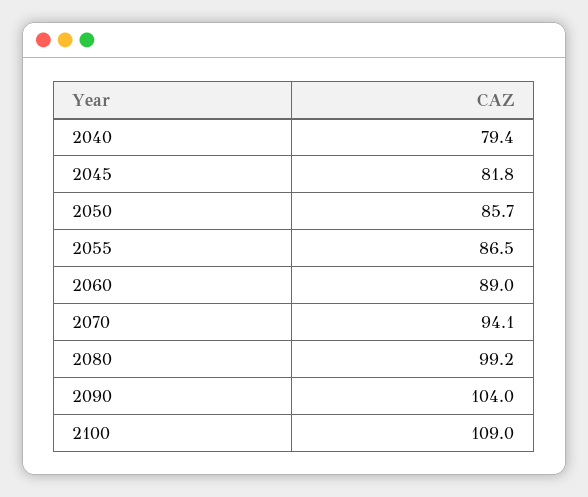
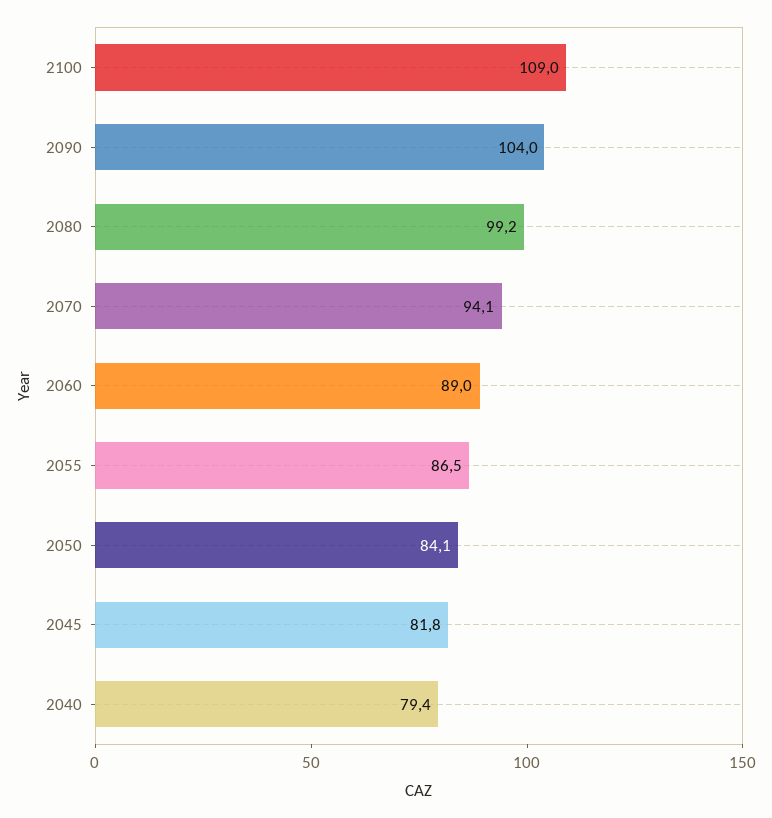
  {
    "2040": 79.4,
    "2045": 81.8,
-   "2050": 85.7,
+   "2050": 84.1,
    "2055": 86.5,
    "2060": 89,
    "2070": 94.1,
    "2080": 99.2,
    "2090": 104,
    "2100": 109
  }

